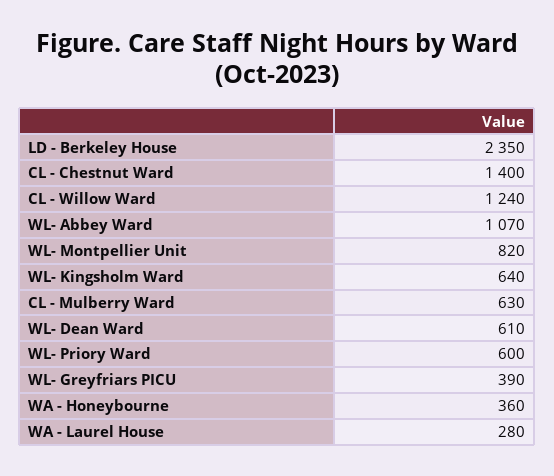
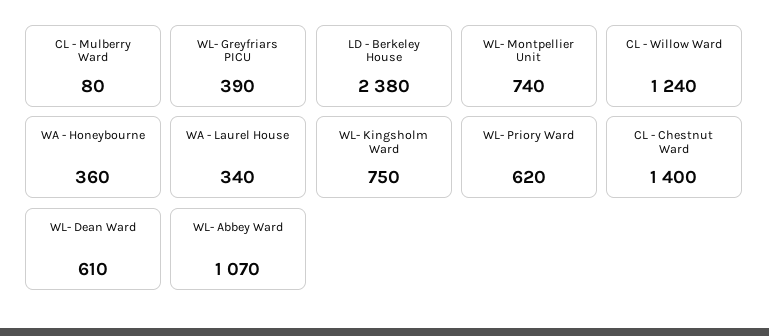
  {
-   "LD - Berkeley House": 2350,
+   "LD - Berkeley House": 2380,
    "CL - Chestnut Ward": 1400,
    "CL - Willow Ward": 1240,
    "WL- Abbey Ward": 1070,
-   "WL- Montpellier Unit": 820,
+   "WL- Montpellier Unit": 740,
-   "WL- Kingsholm Ward": 640,
+   "WL- Kingsholm Ward": 750,
-   "CL - Mulberry Ward": 630,
+   "CL - Mulberry Ward": 80,
    "WL- Dean Ward": 610,
-   "WL- Priory Ward": 600,
+   "WL- Priory Ward": 620,
    "WL- Greyfriars PICU": 390,
    "WA - Honeybourne": 360,
-   "WA - Laurel House": 280
+   "WA - Laurel House": 340
  }

